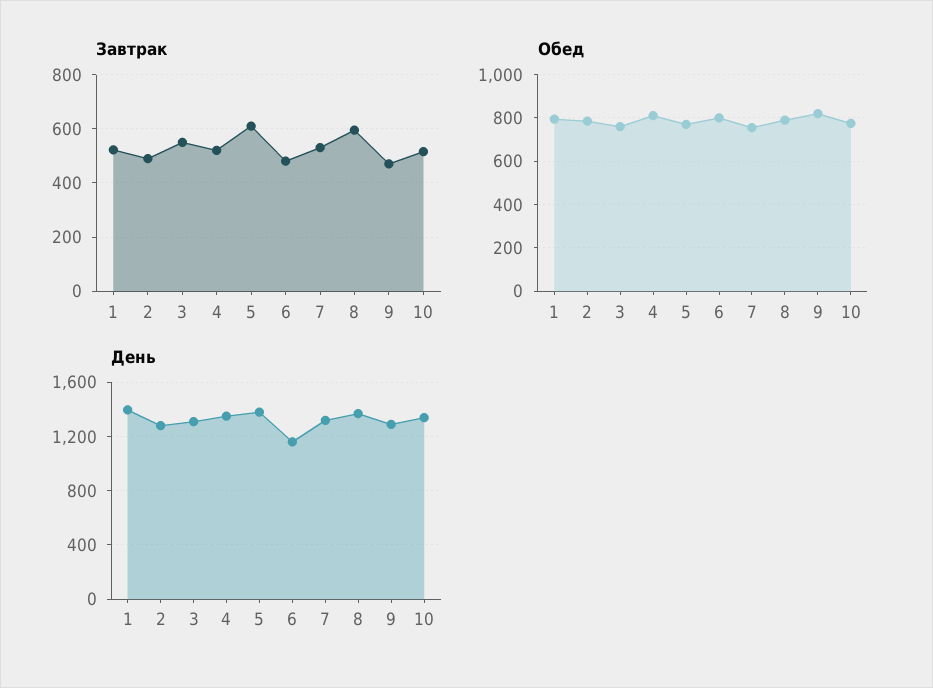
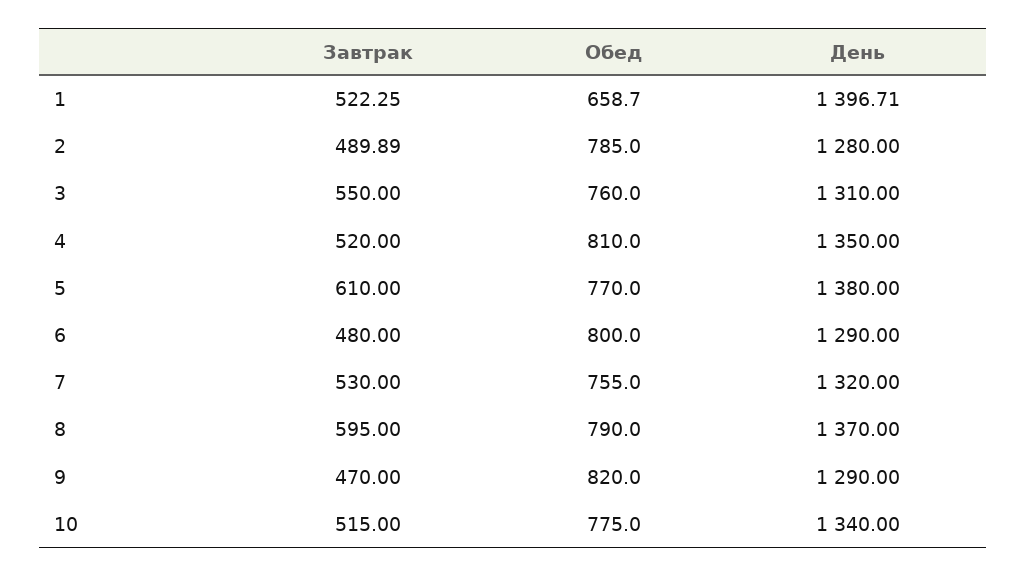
  {
    "Завтрак": {
      "1": 522.25,
      "2": 489.89,
      "3": 550,
      "4": 520,
      "5": 610,
      "6": 480,
      "7": 530,
      "8": 595,
      "9": 470,
      "10": 515
    },
    "Обед": {
-     "1": 800,
+     "1": 658.7,
      "2": 785,
      "3": 760,
      "4": 810,
      "5": 770,
      "6": 800,
      "7": 755,
      "8": 790,
      "9": 820,
      "10": 775
    },
    "День": {
      "1": 1396.71,
      "2": 1280,
      "3": 1310,
      "4": 1350,
      "5": 1380,
-     "6": 1150,
+     "6": 1290,
      "7": 1320,
      "8": 1370,
      "9": 1290,
      "10": 1340
    }
  }

